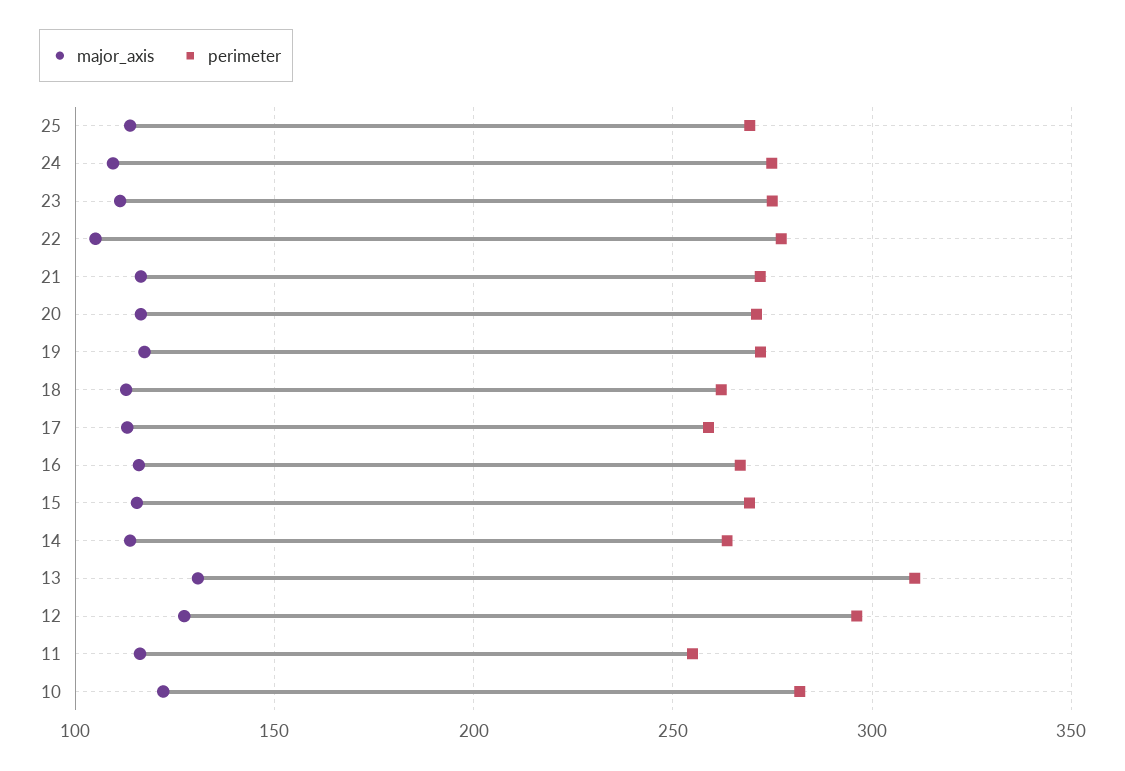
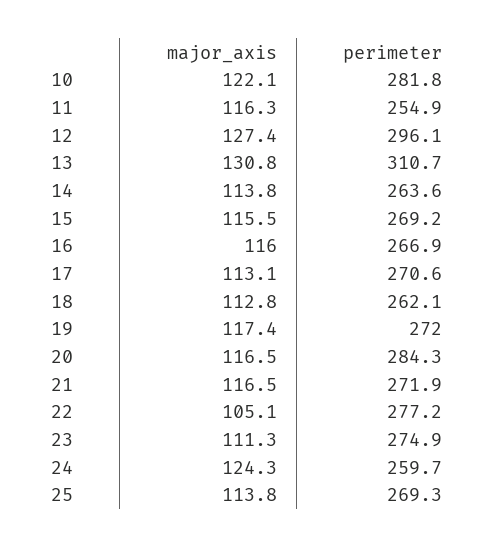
  {
    "major_axis": {
      "25": 113.8,
-     "24": 110,
+     "24": 124.3,
      "23": 111.3,
      "22": 105.1,
      "21": 116.5,
      "20": 116.5,
      "19": 117.4,
      "18": 112.8,
      "17": 113.1,
      "16": 116,
      "15": 115.5,
      "14": 113.8,
      "13": 130.8,
      "12": 127.4,
      "11": 116.3,
      "10": 122.1
    },
    "perimeter": {
      "25": 269.3,
-     "24": 275,
+     "24": 259.7,
      "23": 274.9,
      "22": 277.2,
      "21": 271.9,
-     "20": 270,
+     "20": 284.3,
      "19": 272,
      "18": 262.1,
-     "17": 260,
+     "17": 270.6,
      "16": 266.9,
      "15": 269.2,
      "14": 263.6,
      "13": 310.7,
      "12": 296.1,
      "11": 254.9,
      "10": 281.8
    }
  }

